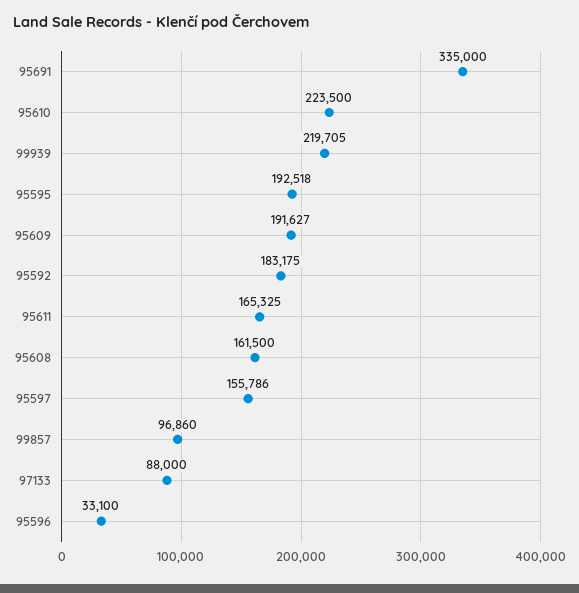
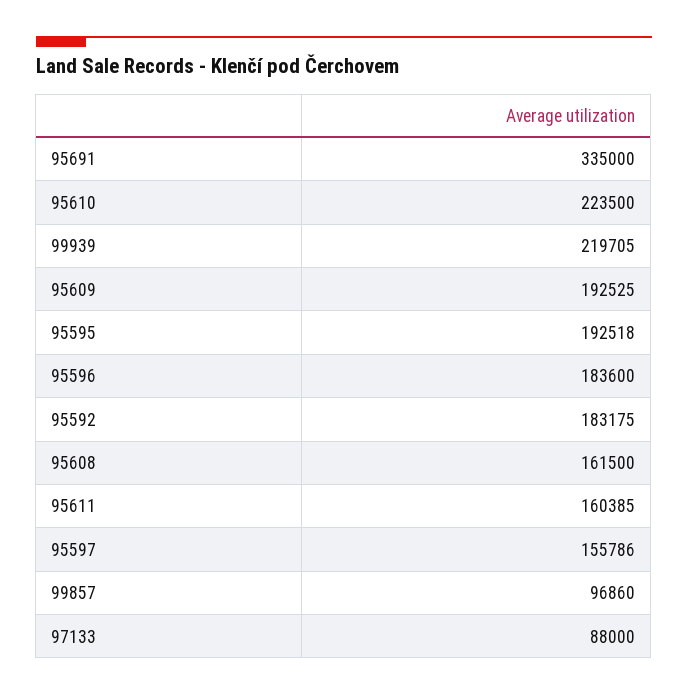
  {
    "95691": 335000,
    "95610": 223500,
    "99939": 219705,
    "95595": 192518,
-   "95609": 191627,
+   "95609": 192525,
    "95592": 183175,
-   "95611": 165325,
+   "95611": 160385,
    "95608": 161500,
    "95597": 155786,
    "99857": 96860,
    "97133": 88000,
-   "95596": 33100
+   "95596": 183600
  }

